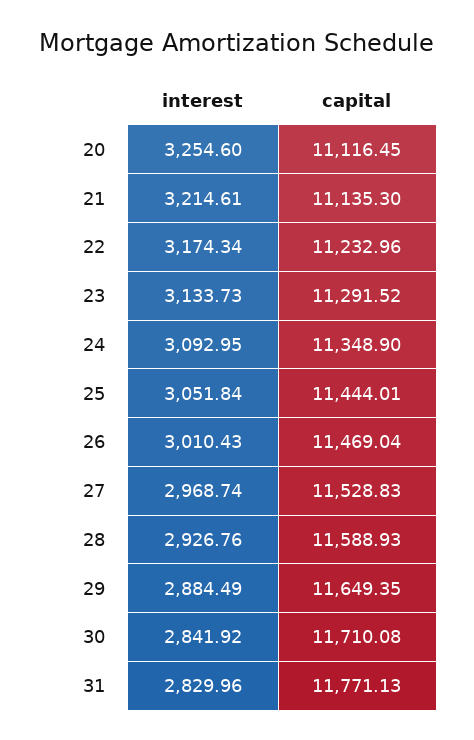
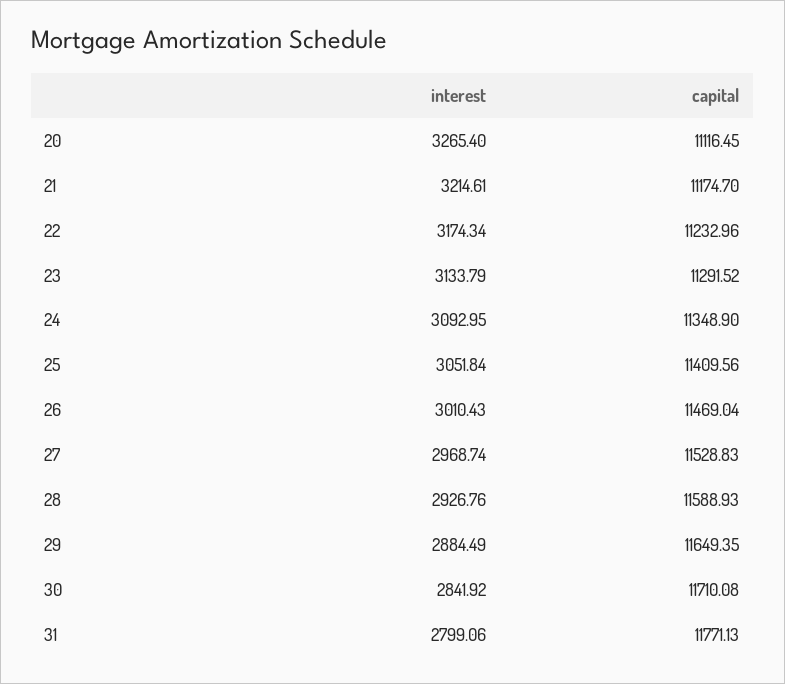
  {
    "interest": {
-     "20": 3254.6,
+     "20": 3265.4,
      "21": 3214.61,
      "22": 3174.34,
-     "23": 3133.73,
+     "23": 3133.79,
      "24": 3092.95,
      "25": 3051.84,
      "26": 3010.43,
      "27": 2968.74,
      "28": 2926.76,
      "29": 2884.49,
      "30": 2841.92,
-     "31": 2829.96
+     "31": 2799.06
    },
    "capital": {
      "20": 11116.45,
-     "21": 11135.3,
+     "21": 11174.7,
      "22": 11232.96,
      "23": 11291.52,
      "24": 11348.9,
-     "25": 11444.01,
+     "25": 11409.56,
      "26": 11469.04,
      "27": 11528.83,
      "28": 11588.93,
      "29": 11649.35,
      "30": 11710.08,
      "31": 11771.13
    }
  }

